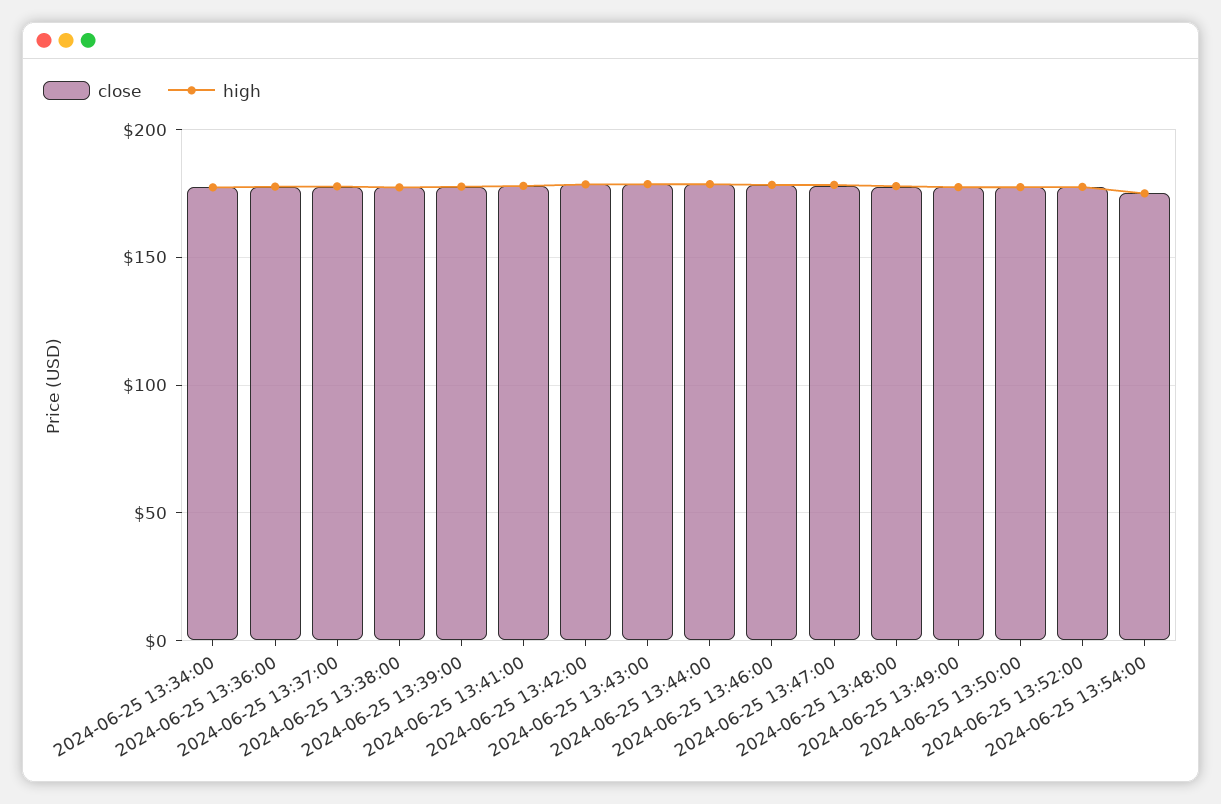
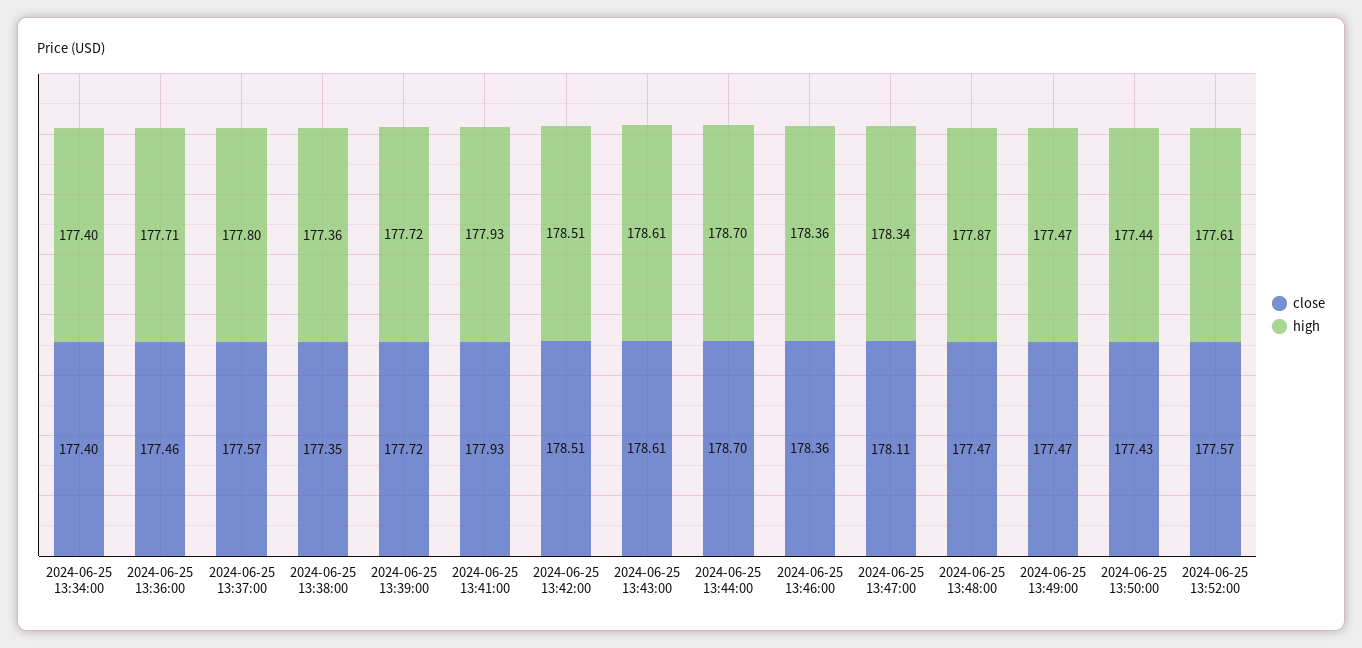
  {
    "close": {
      "2024-06-25 13:34:00": 177.4,
      "2024-06-25 13:36:00": 177.46,
      "2024-06-25 13:37:00": 177.57,
      "2024-06-25 13:38:00": 177.35,
      "2024-06-25 13:39:00": 177.72,
      "2024-06-25 13:41:00": 177.93,
      "2024-06-25 13:42:00": 178.51,
      "2024-06-25 13:43:00": 178.61,
      "2024-06-25 13:44:00": 178.7,
      "2024-06-25 13:46:00": 178.36,
      "2024-06-25 13:47:00": 178.11,
      "2024-06-25 13:48:00": 177.47,
      "2024-06-25 13:49:00": 177.47,
      "2024-06-25 13:50:00": 177.43,
-     "2024-06-25 13:52:00": 177.57,
+     "2024-06-25 13:52:00": 177.57
-     "2024-06-25 13:54:00": 175
    },
    "high": {
      "2024-06-25 13:34:00": 177.4,
      "2024-06-25 13:36:00": 177.71,
      "2024-06-25 13:37:00": 177.8,
      "2024-06-25 13:38:00": 177.36,
      "2024-06-25 13:39:00": 177.72,
      "2024-06-25 13:41:00": 177.93,
      "2024-06-25 13:42:00": 178.51,
      "2024-06-25 13:43:00": 178.61,
      "2024-06-25 13:44:00": 178.7,
      "2024-06-25 13:46:00": 178.36,
      "2024-06-25 13:47:00": 178.34,
      "2024-06-25 13:48:00": 177.87,
      "2024-06-25 13:49:00": 177.47,
      "2024-06-25 13:50:00": 177.44,
-     "2024-06-25 13:52:00": 177.61,
+     "2024-06-25 13:52:00": 177.61
-     "2024-06-25 13:54:00": 175
    }
  }

